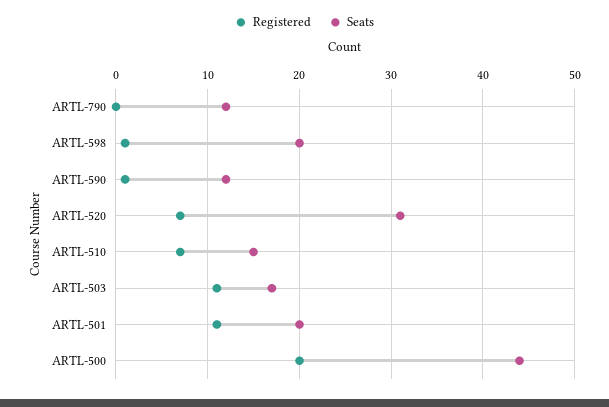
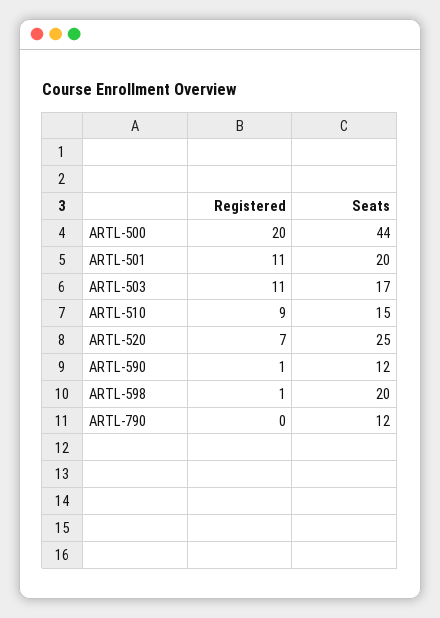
  {
    "Registered": {
      "ARTL-790": 0,
      "ARTL-598": 1,
      "ARTL-590": 1,
      "ARTL-520": 7,
-     "ARTL-510": 7,
+     "ARTL-510": 9,
      "ARTL-503": 11,
      "ARTL-501": 11,
      "ARTL-500": 20
    },
    "Seats": {
      "ARTL-790": 12,
      "ARTL-598": 20,
      "ARTL-590": 12,
-     "ARTL-520": 31,
+     "ARTL-520": 25,
      "ARTL-510": 15,
      "ARTL-503": 17,
      "ARTL-501": 20,
      "ARTL-500": 44
    }
  }

